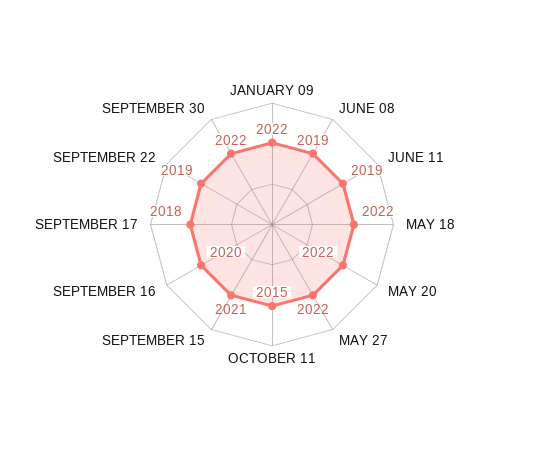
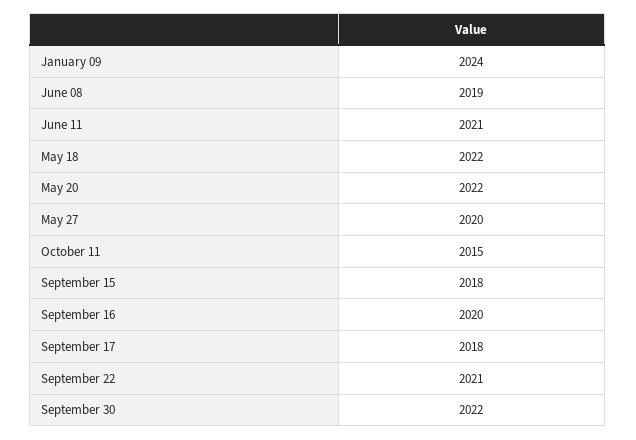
  {
-   "JANUARY 09": 2022,
+   "JANUARY 09": 2024,
    "JUNE 08": 2019,
-   "JUNE 11": 2019,
+   "JUNE 11": 2021,
    "MAY 18": 2022,
    "MAY 20": 2022,
-   "MAY 27": 2022,
+   "MAY 27": 2020,
    "OCTOBER 11": 2015,
-   "SEPTEMBER 15": 2021,
+   "SEPTEMBER 15": 2018,
    "SEPTEMBER 16": 2020,
    "SEPTEMBER 17": 2018,
-   "SEPTEMBER 22": 2019,
+   "SEPTEMBER 22": 2021,
    "SEPTEMBER 30": 2022
  }

